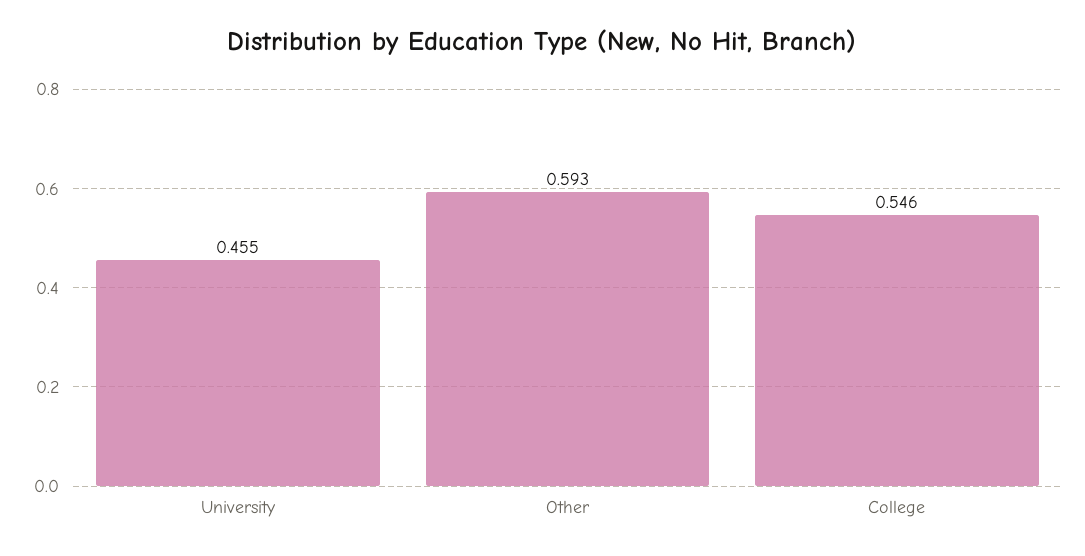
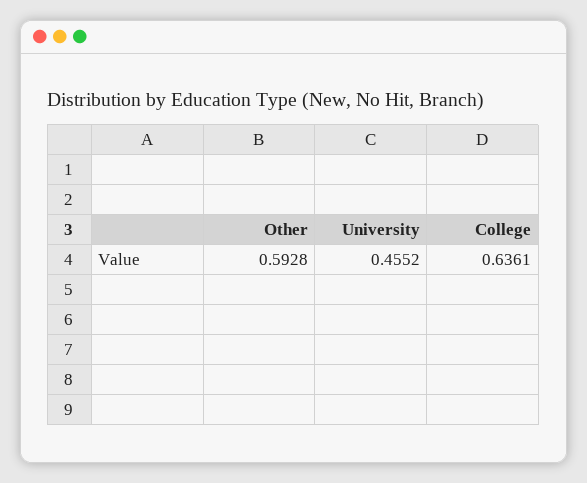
  {
    "University": 0.4552,
    "Other": 0.5928,
-   "College": 0.546
+   "College": 0.6361
  }

